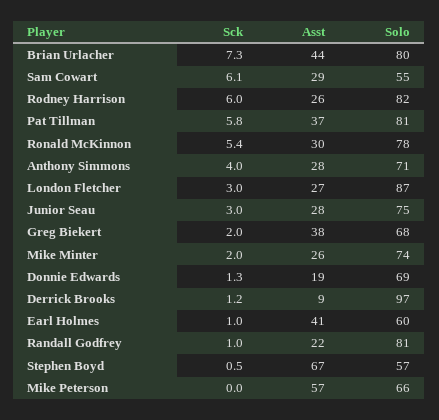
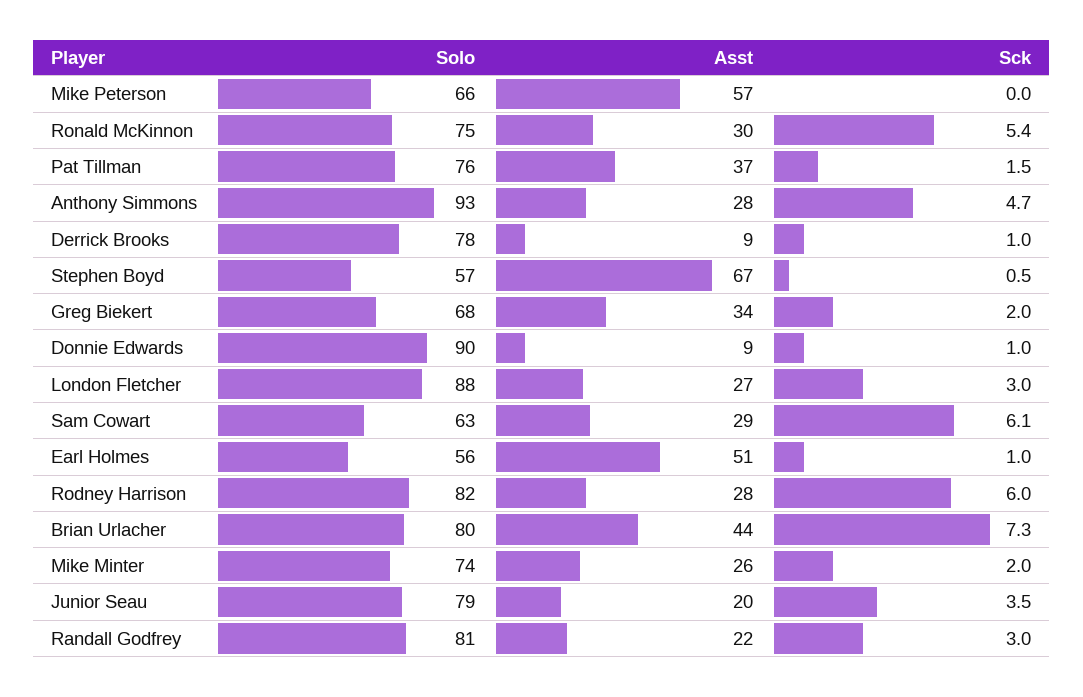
  {
    "Sck": {
      "Brian Urlacher": 7.3,
      "Sam Cowart": 6.1,
      "Rodney Harrison": 6,
-     "Pat Tillman": 5.8,
+     "Pat Tillman": 1.5,
      "Ronald McKinnon": 5.4,
-     "Anthony Simmons": 4,
+     "Anthony Simmons": 4.7,
      "London Fletcher": 3,
-     "Junior Seau": 3,
+     "Junior Seau": 3.5,
      "Greg Biekert": 2,
      "Mike Minter": 2,
-     "Donnie Edwards": 1.3,
+     "Donnie Edwards": 1,
-     "Derrick Brooks": 1.2,
+     "Derrick Brooks": 1,
      "Earl Holmes": 1,
-     "Randall Godfrey": 1,
+     "Randall Godfrey": 3,
      "Stephen Boyd": 0.5,
      "Mike Peterson": 0
    },
    "Asst": {
      "Brian Urlacher": 44,
      "Sam Cowart": 29,
-     "Rodney Harrison": 26,
+     "Rodney Harrison": 28,
      "Pat Tillman": 37,
      "Ronald McKinnon": 30,
      "Anthony Simmons": 28,
      "London Fletcher": 27,
-     "Junior Seau": 28,
+     "Junior Seau": 20,
-     "Greg Biekert": 38,
+     "Greg Biekert": 34,
      "Mike Minter": 26,
-     "Donnie Edwards": 19,
+     "Donnie Edwards": 9,
      "Derrick Brooks": 9,
-     "Earl Holmes": 41,
+     "Earl Holmes": 51,
      "Randall Godfrey": 22,
      "Stephen Boyd": 67,
      "Mike Peterson": 57
    },
    "Solo": {
      "Brian Urlacher": 80,
-     "Sam Cowart": 55,
+     "Sam Cowart": 63,
      "Rodney Harrison": 82,
-     "Pat Tillman": 81,
+     "Pat Tillman": 76,
-     "Ronald McKinnon": 78,
+     "Ronald McKinnon": 75,
-     "Anthony Simmons": 71,
+     "Anthony Simmons": 93,
-     "London Fletcher": 87,
+     "London Fletcher": 88,
-     "Junior Seau": 75,
+     "Junior Seau": 79,
      "Greg Biekert": 68,
      "Mike Minter": 74,
-     "Donnie Edwards": 69,
+     "Donnie Edwards": 90,
-     "Derrick Brooks": 97,
+     "Derrick Brooks": 78,
-     "Earl Holmes": 60,
+     "Earl Holmes": 56,
      "Randall Godfrey": 81,
      "Stephen Boyd": 57,
      "Mike Peterson": 66
    }
  }

